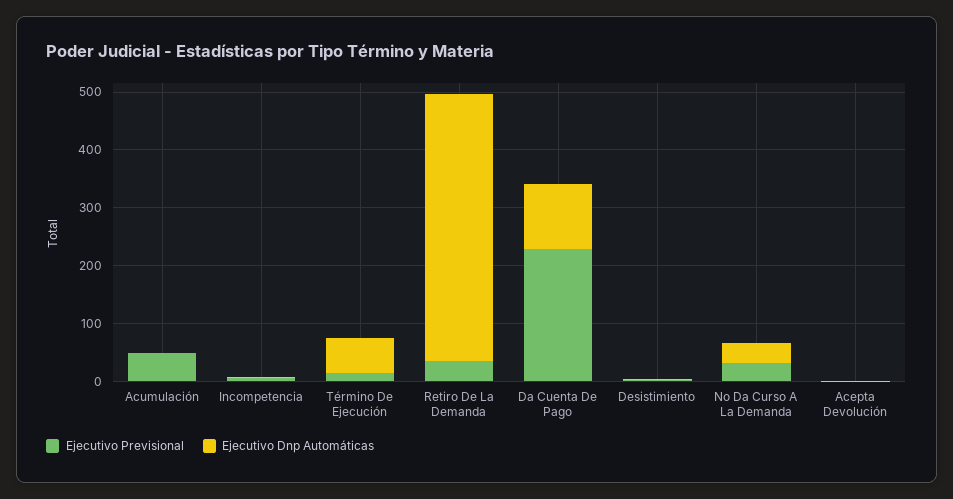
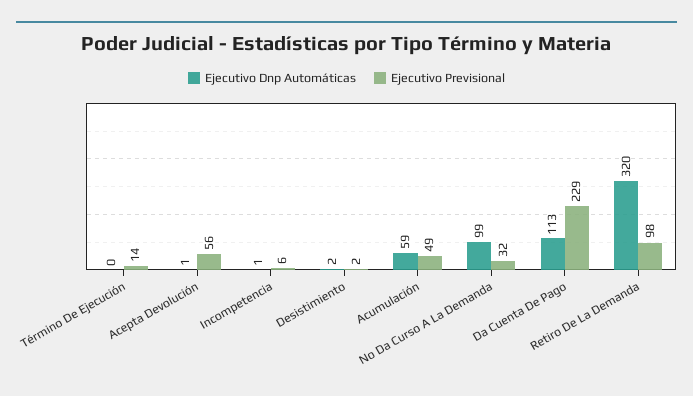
  {
    "Ejecutivo Previsional": {
      "Acumulación": 49,
      "Incompetencia": 6,
      "Término De Ejecución": 14,
-     "Retiro De La Demanda": 40,
+     "Retiro De La Demanda": 98,
      "Da Cuenta De Pago": 229,
      "Desistimiento": 2,
      "No Da Curso A La Demanda": 32,
-     "Acepta Devolución": 0
+     "Acepta Devolución": 56
    },
    "Ejecutivo Dnp Automáticas": {
-     "Acumulación": 0,
+     "Acumulación": 59,
      "Incompetencia": 1,
-     "Término De Ejecución": 60,
+     "Término De Ejecución": 0,
-     "Retiro De La Demanda": 460,
+     "Retiro De La Demanda": 320,
      "Da Cuenta De Pago": 113,
      "Desistimiento": 2,
-     "No Da Curso A La Demanda": 40,
+     "No Da Curso A La Demanda": 99,
      "Acepta Devolución": 1
    }
  }

